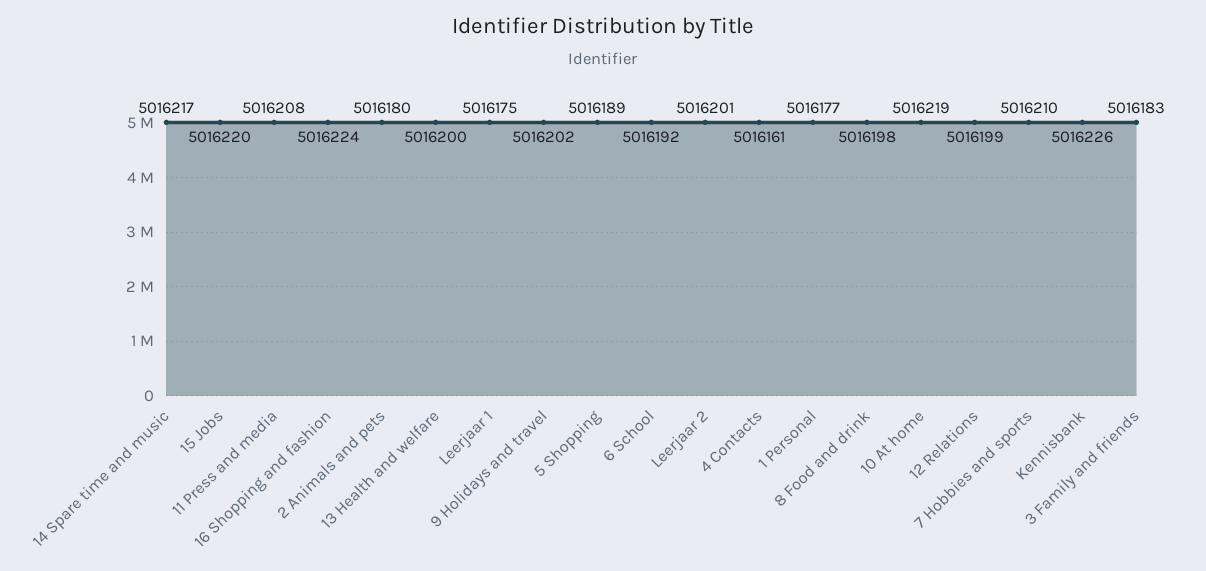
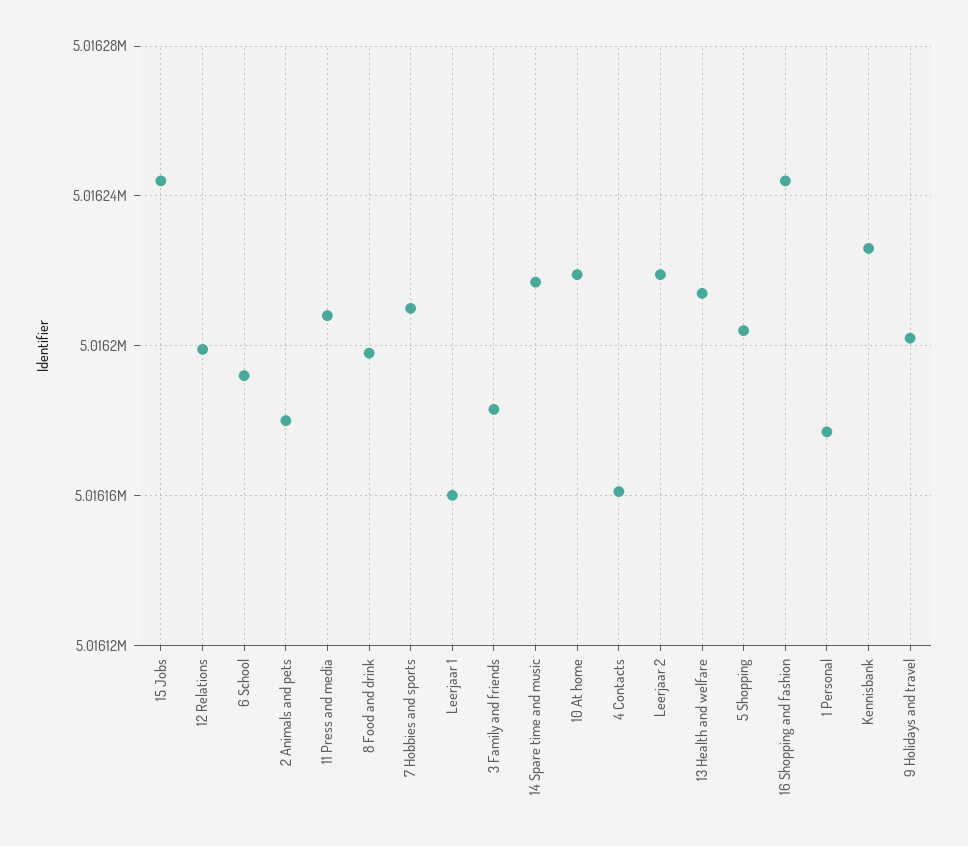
  {
    "14 Spare time and music": 5016217,
-   "15 Jobs": 5016220,
+   "15 Jobs": 5016245,
    "11 Press and media": 5016208,
-   "16 Shopping and fashion": 5016224,
+   "16 Shopping and fashion": 5016245,
    "2 Animals and pets": 5016180,
-   "13 Health and welfare": 5016200,
+   "13 Health and welfare": 5016215,
-   "Leerjaar 1": 5016175,
+   "Leerjaar 1": 5016160,
    "9 Holidays and travel": 5016202,
-   "5 Shopping": 5016189,
+   "5 Shopping": 5016205,
    "6 School": 5016192,
-   "Leerjaar 2": 5016201,
+   "Leerjaar 2": 5016220,
    "4 Contacts": 5016161,
    "1 Personal": 5016177,
    "8 Food and drink": 5016198,
    "10 At home": 5016219,
    "12 Relations": 5016199,
    "7 Hobbies and sports": 5016210,
    "Kennisbank": 5016226,
    "3 Family and friends": 5016183
  }

